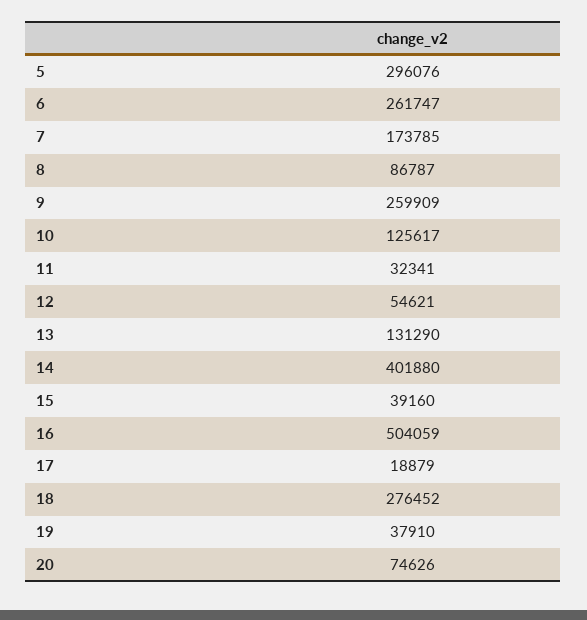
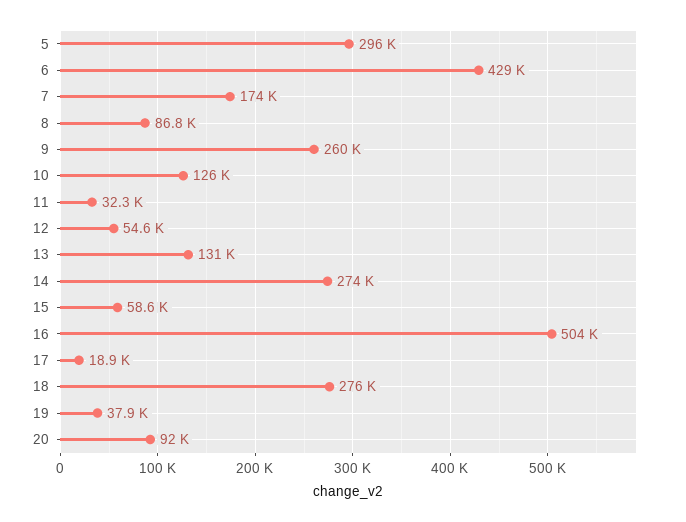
  {
    "5": 296076,
-   "6": 261747,
+   "6": 429000,
    "7": 173785,
    "8": 86787,
    "9": 259909,
    "10": 125617,
    "11": 32341,
    "12": 54621,
    "13": 131290,
-   "14": 401880,
+   "14": 274000,
-   "15": 39160,
+   "15": 58600,
    "16": 504059,
    "17": 18879,
    "18": 276452,
    "19": 37910,
-   "20": 74626
+   "20": 92000
  }

